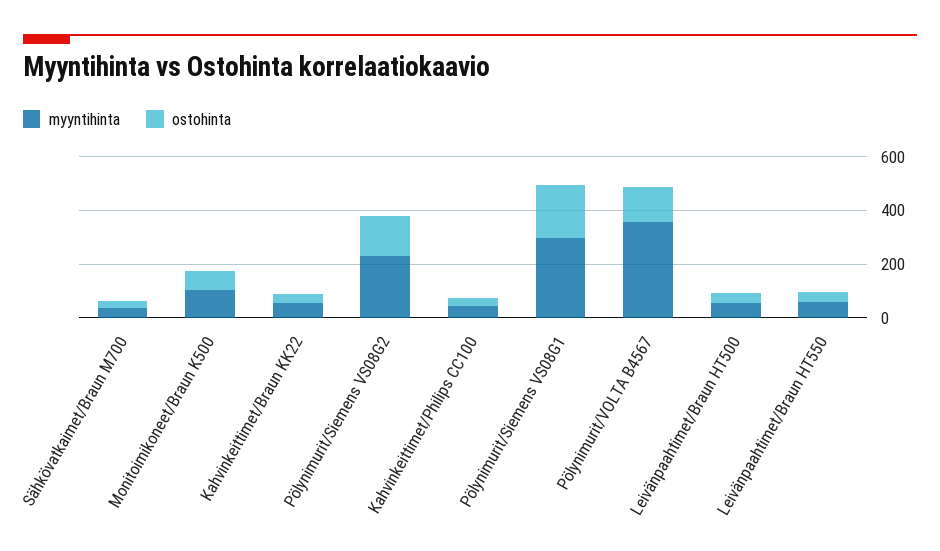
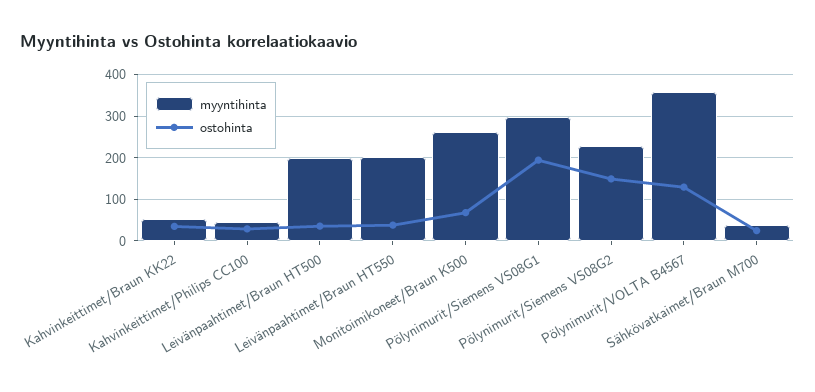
  {
    "myyntihinta": {
      "Sähkövatkaimet/Braun M700": 40,
-     "Monitoimikoneet/Braun K500": 100,
+     "Monitoimikoneet/Braun K500": 260,
      "Kahvinkeittimet/Braun KK22": 60,
      "Pölynimurit/Siemens VS08G2": 220,
      "Kahvinkeittimet/Philips CC100": 40,
      "Pölynimurit/Siemens VS08G1": 300,
      "Pölynimurit/VOLTA B4567": 360,
-     "Leivänpaahtimet/Braun HT500": 50,
+     "Leivänpaahtimet/Braun HT500": 200,
-     "Leivänpaahtimet/Braun HT550": 50
+     "Leivänpaahtimet/Braun HT550": 200
    },
    "ostohinta": {
      "Sähkövatkaimet/Braun M700": 20,
      "Monitoimikoneet/Braun K500": 60,
      "Kahvinkeittimet/Braun KK22": 40,
      "Pölynimurit/Siemens VS08G2": 140,
      "Kahvinkeittimet/Philips CC100": 20,
      "Pölynimurit/Siemens VS08G1": 200,
      "Pölynimurit/VOLTA B4567": 120,
      "Leivänpaahtimet/Braun HT500": 40,
      "Leivänpaahtimet/Braun HT550": 40
    }
  }

